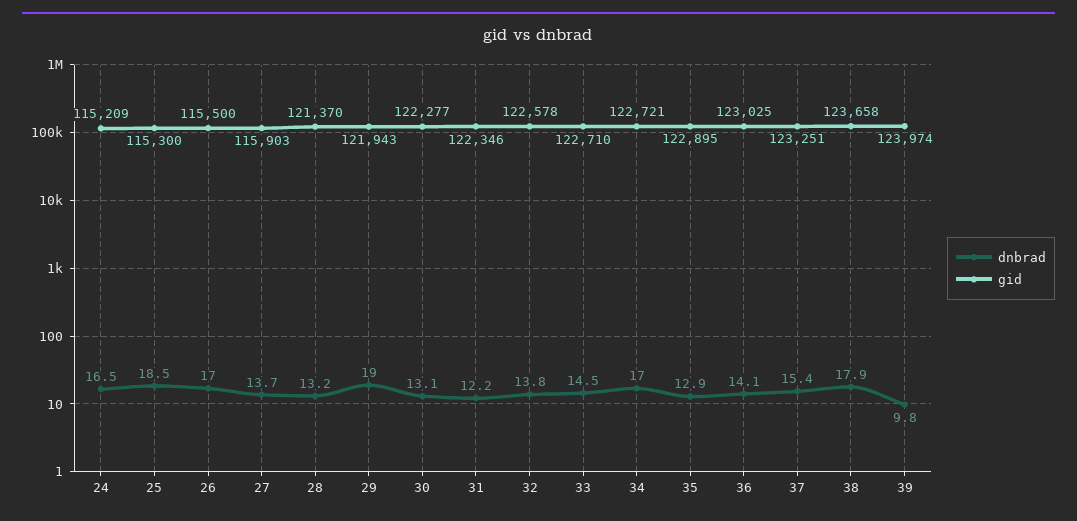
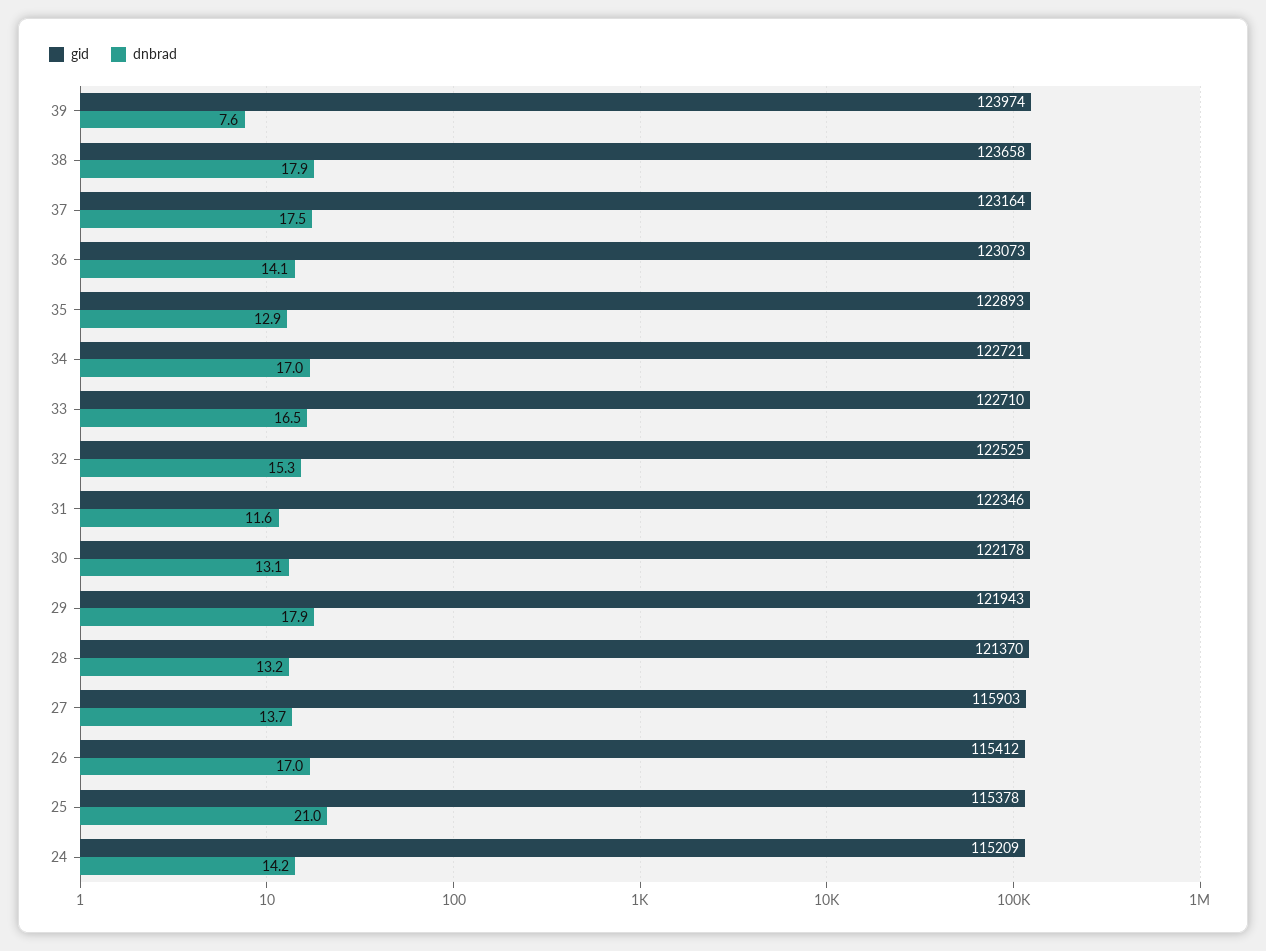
  {
    "dnbrad": {
-     "24": 16.5,
+     "24": 14.2,
-     "25": 18.5,
+     "25": 21,
      "26": 17,
      "27": 13.7,
      "28": 13.2,
-     "29": 19,
+     "29": 17.9,
      "30": 13.1,
-     "31": 12.2,
+     "31": 11.6,
-     "32": 13.8,
+     "32": 15.3,
-     "33": 14.5,
+     "33": 16.5,
      "34": 17,
      "35": 12.9,
      "36": 14.1,
-     "37": 15.4,
+     "37": 17.5,
      "38": 17.9,
-     "39": 9.8
+     "39": 7.6
    },
    "gid": {
      "24": 115209,
-     "25": 115300,
+     "25": 115378,
-     "26": 115500,
+     "26": 115412,
      "27": 115903,
      "28": 121370,
      "29": 121943,
-     "30": 122277,
+     "30": 122178,
      "31": 122346,
-     "32": 122578,
+     "32": 122525,
      "33": 122710,
      "34": 122721,
-     "35": 122895,
+     "35": 122893,
-     "36": 123025,
+     "36": 123073,
-     "37": 123251,
+     "37": 123164,
      "38": 123658,
      "39": 123974
    }
  }

